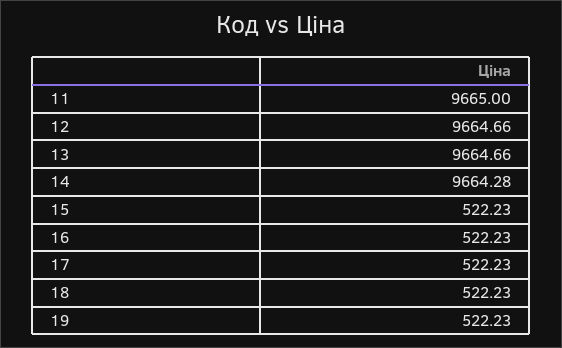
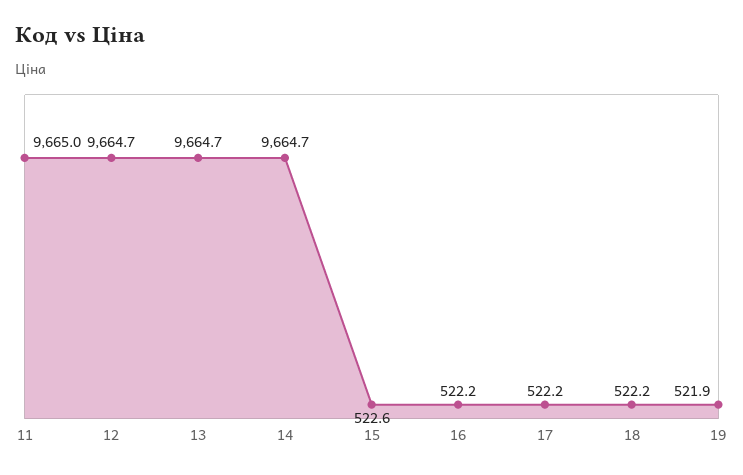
  {
    "11": 9665,
    "12": 9664.66,
    "13": 9664.66,
-   "14": 9664.28,
+   "14": 9664.7,
-   "15": 522.23,
+   "15": 522.6,
    "16": 522.23,
    "17": 522.23,
    "18": 522.23,
-   "19": 522.23
+   "19": 521.9
  }

